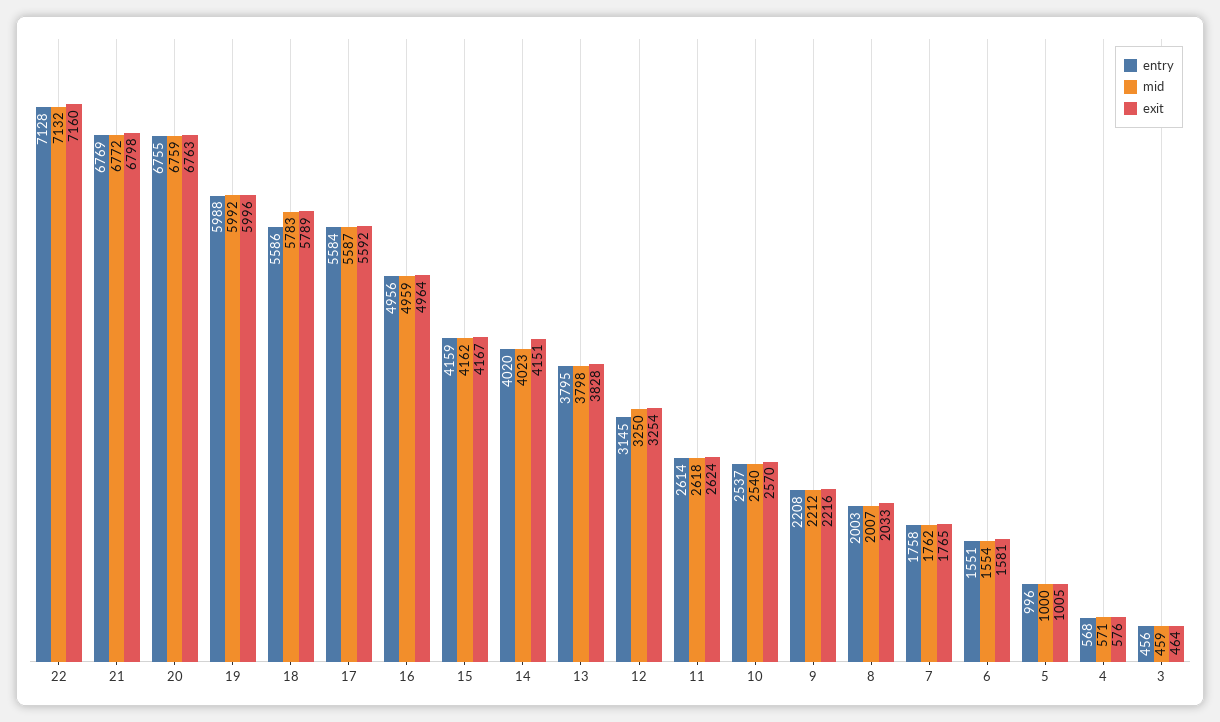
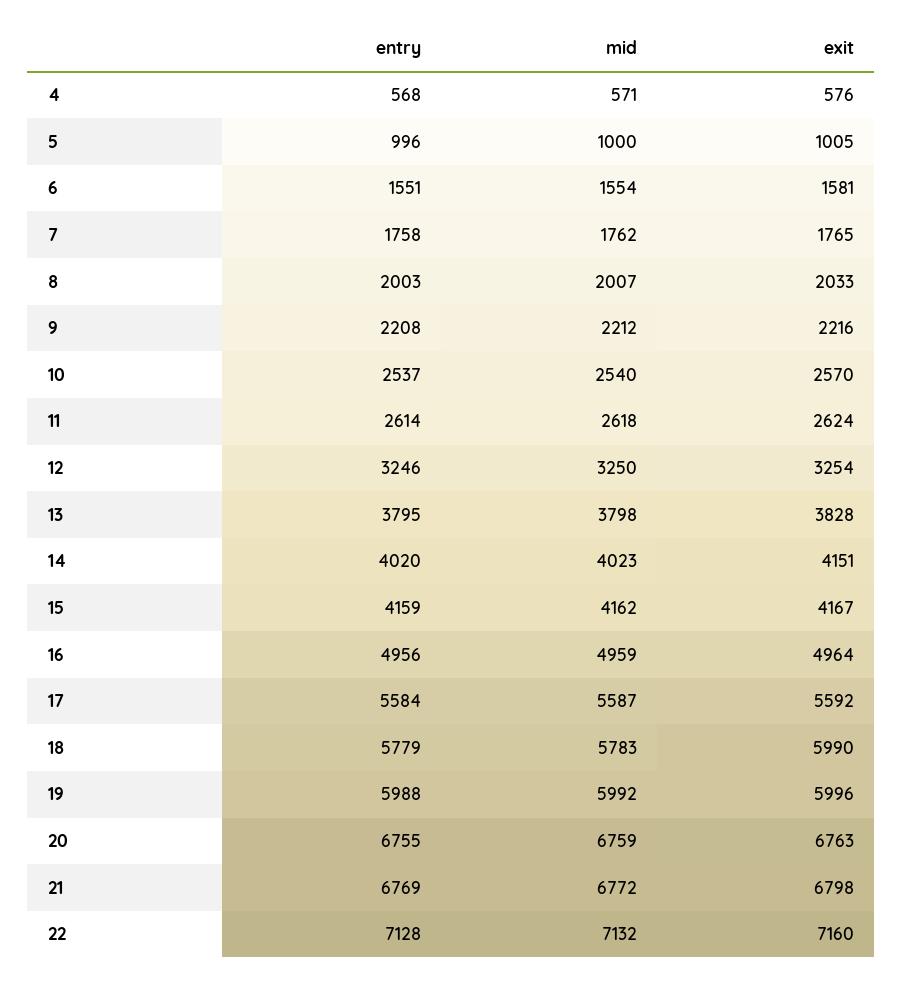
  {
    "entry": {
      "22": 7128,
      "21": 6769,
      "20": 6755,
      "19": 5988,
-     "18": 5586,
+     "18": 5779,
      "17": 5584,
      "16": 4956,
      "15": 4159,
      "14": 4020,
      "13": 3795,
-     "12": 3145,
+     "12": 3246,
      "11": 2614,
      "10": 2537,
      "9": 2208,
      "8": 2003,
      "7": 1758,
      "6": 1551,
      "5": 996,
-     "4": 568,
+     "4": 568
-     "3": 456
    },
    "mid": {
      "22": 7132,
      "21": 6772,
      "20": 6759,
      "19": 5992,
      "18": 5783,
      "17": 5587,
      "16": 4959,
      "15": 4162,
      "14": 4023,
      "13": 3798,
      "12": 3250,
      "11": 2618,
      "10": 2540,
      "9": 2212,
      "8": 2007,
      "7": 1762,
      "6": 1554,
      "5": 1000,
-     "4": 571,
+     "4": 571
-     "3": 459
    },
    "exit": {
      "22": 7160,
      "21": 6798,
      "20": 6763,
      "19": 5996,
-     "18": 5789,
+     "18": 5990,
      "17": 5592,
      "16": 4964,
      "15": 4167,
      "14": 4151,
      "13": 3828,
      "12": 3254,
      "11": 2624,
      "10": 2570,
      "9": 2216,
      "8": 2033,
      "7": 1765,
      "6": 1581,
      "5": 1005,
-     "4": 576,
+     "4": 576
-     "3": 464
    }
  }

